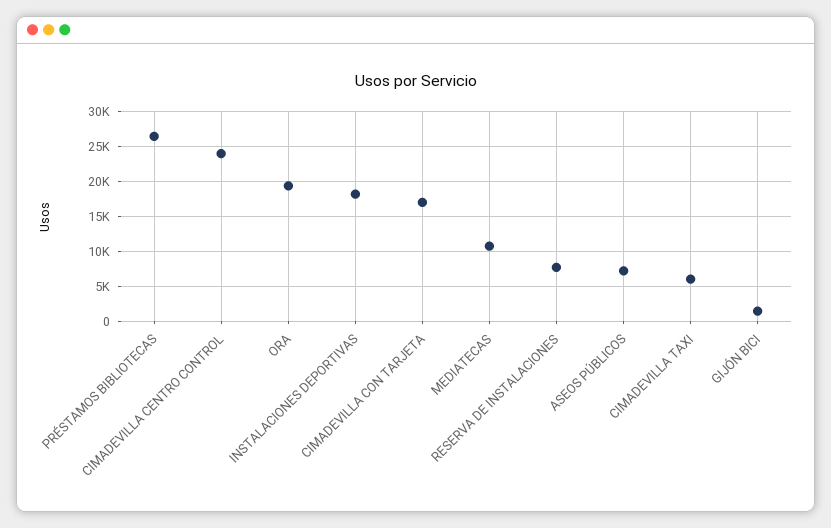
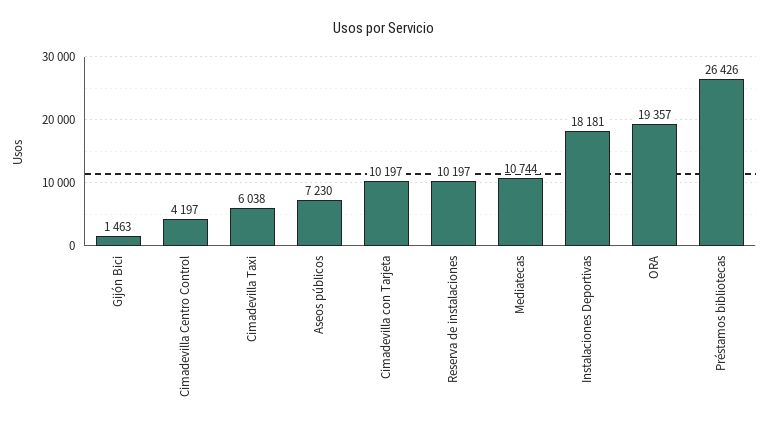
  {
    "PRÉSTAMOS BIBLIOTECAS": 26426,
-   "CIMADEVILLA CENTRO CONTROL": 24000,
+   "CIMADEVILLA CENTRO CONTROL": 4197,
    "ORA": 19357,
    "INSTALACIONES DEPORTIVAS": 18181,
-   "CIMADEVILLA CON TARJETA": 17000,
+   "CIMADEVILLA CON TARJETA": 10197,
    "MEDIATECAS": 10744,
-   "RESERVA DE INSTALACIONES": 8000,
+   "RESERVA DE INSTALACIONES": 10197,
    "ASEOS PÚBLICOS": 7230,
    "CIMADEVILLA TAXI": 6038,
    "GIJÓN BICI": 1463
  }

